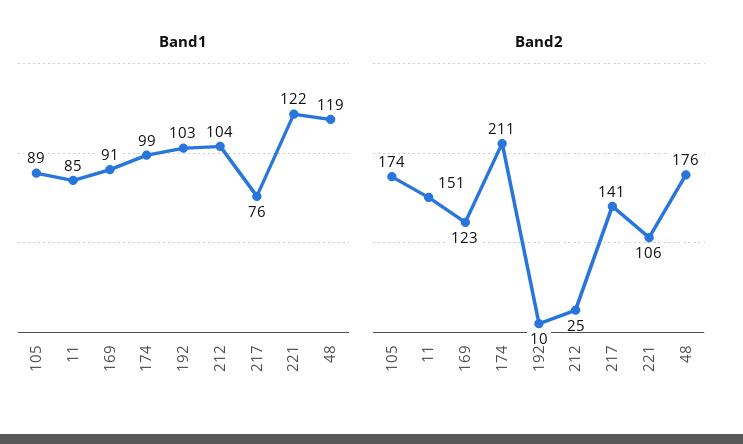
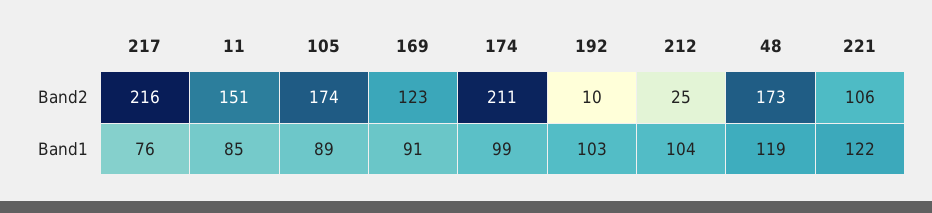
  {
    "Band1": {
      "105": 89,
      "11": 85,
      "169": 91,
      "174": 99,
      "192": 103,
      "212": 104,
      "217": 76,
      "221": 122,
      "48": 119
    },
    "Band2": {
      "105": 174,
      "11": 151,
      "169": 123,
      "174": 211,
      "192": 10,
      "212": 25,
-     "217": 141,
+     "217": 216,
      "221": 106,
-     "48": 176
+     "48": 173
    }
  }

